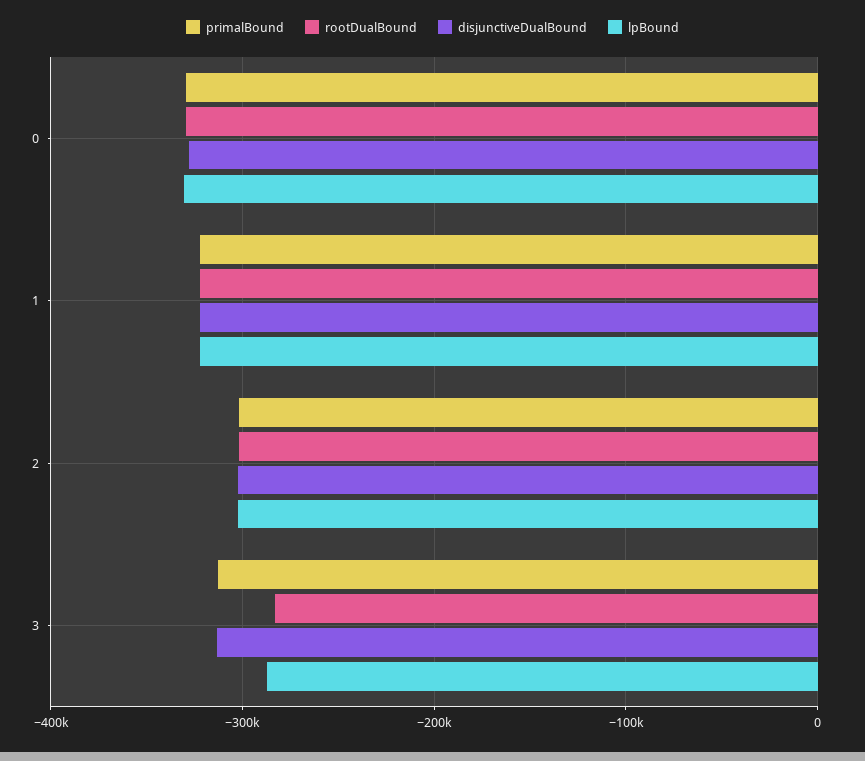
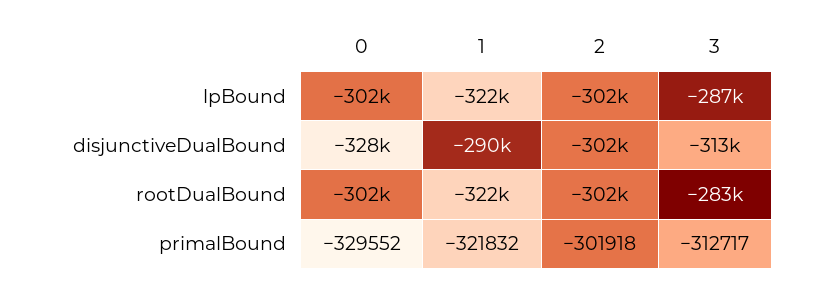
  {
    "primalBound": {
      "0": -329552,
      "1": -321832,
      "2": -301918,
      "3": -312717
    },
    "rootDualBound": {
-     "0": -330000,
+     "0": -302000,
      "1": -322000,
      "2": -302000,
      "3": -283000
    },
    "disjunctiveDualBound": {
      "0": -328000,
-     "1": -320000,
+     "1": -290000,
      "2": -302000,
      "3": -313000
    },
    "lpBound": {
-     "0": -330000,
+     "0": -302000,
      "1": -322000,
      "2": -302000,
      "3": -287000
    }
  }

